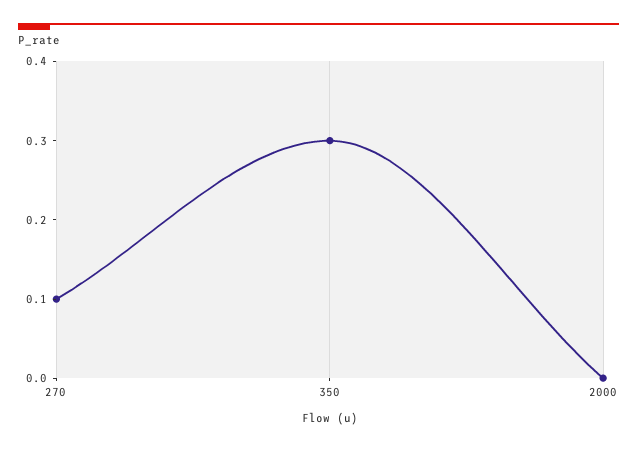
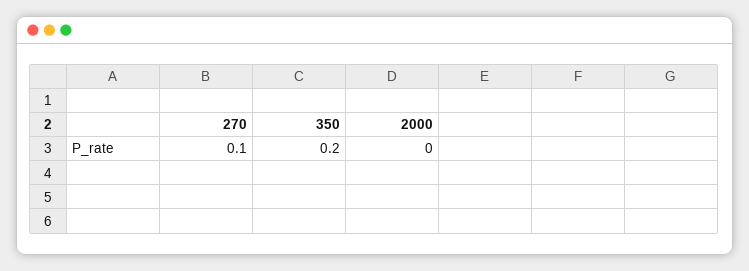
  {
    "270": 0.1,
-   "350": 0.3,
+   "350": 0.2,
    "2000": 0
  }

